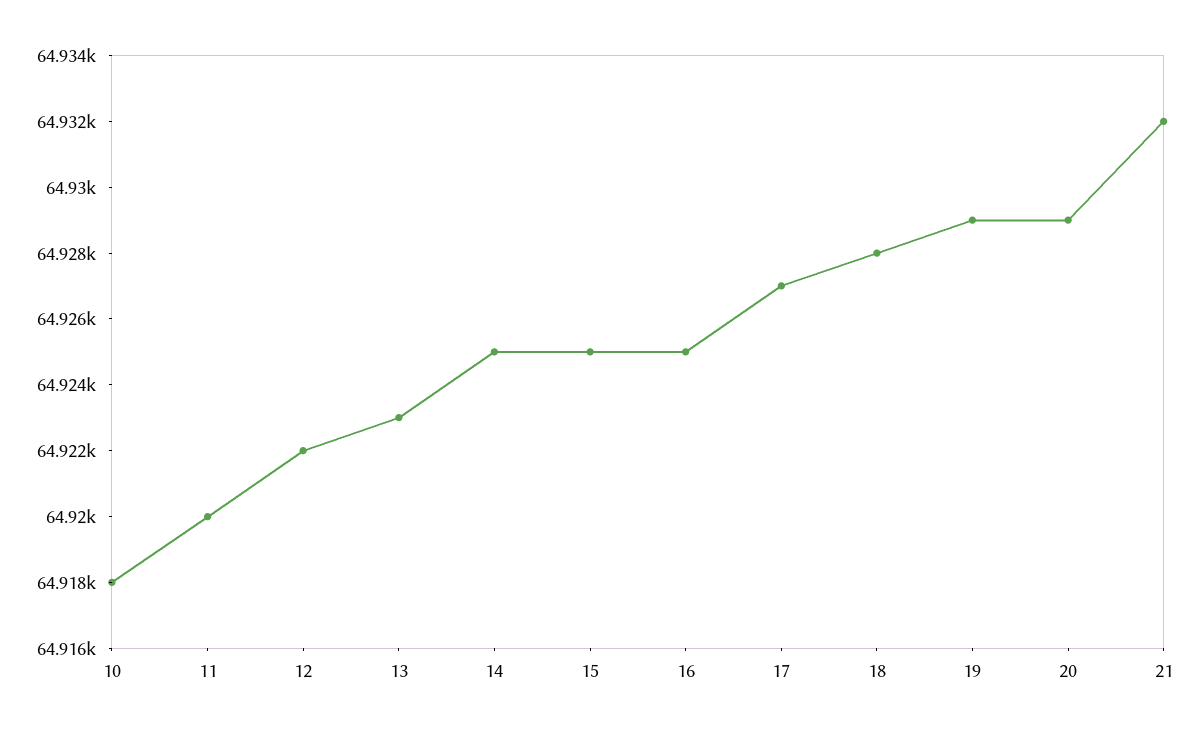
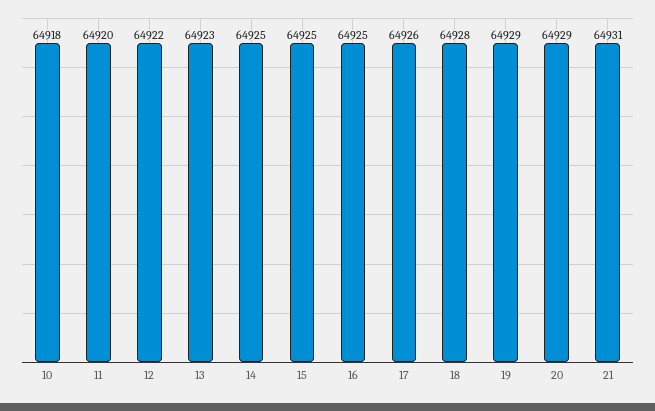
  {
    "10": 64918,
    "11": 64920,
    "12": 64922,
    "13": 64923,
    "14": 64925,
    "15": 64925,
    "16": 64925,
-   "17": 64927,
+   "17": 64926,
    "18": 64928,
    "19": 64929,
    "20": 64929,
-   "21": 64932
+   "21": 64931
  }

